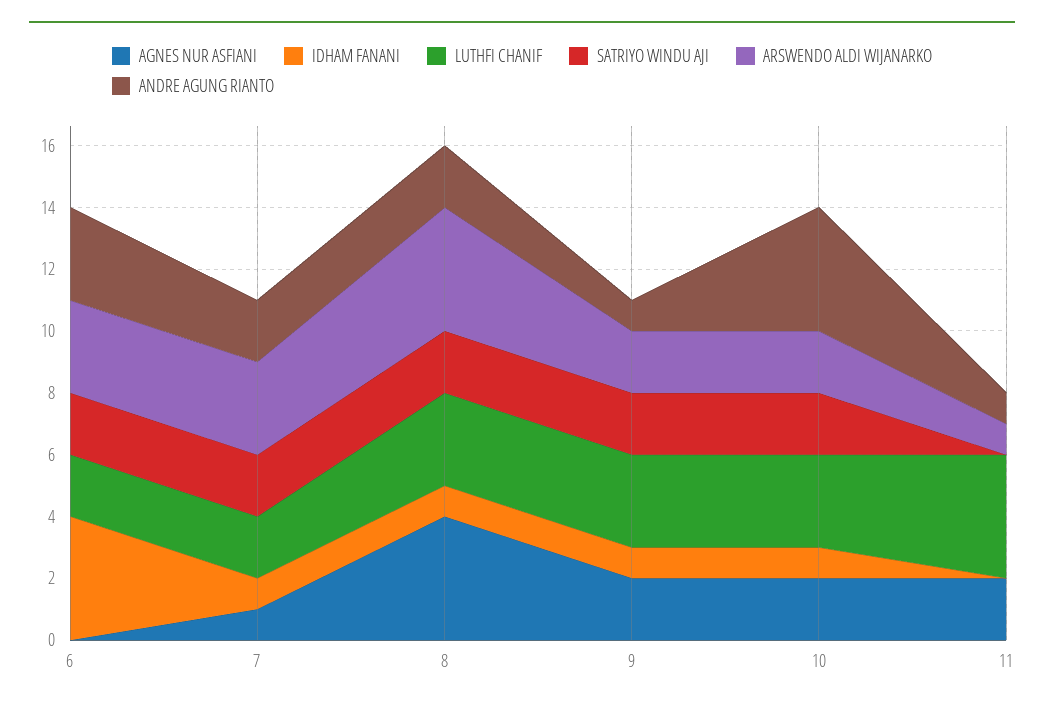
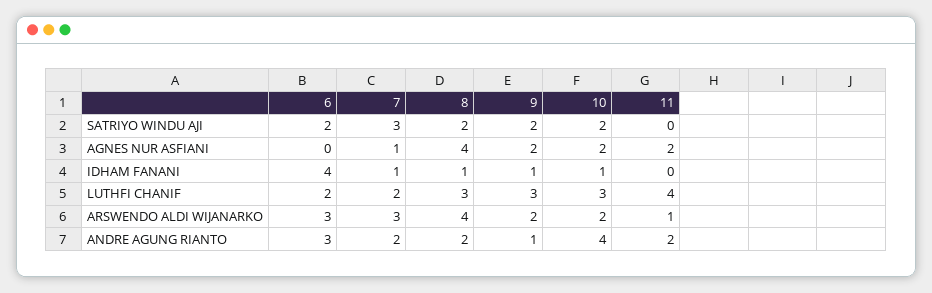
  {
    "AGNES NUR ASFIANI": {
      "6": 0,
      "7": 1,
      "8": 4,
      "9": 2,
      "10": 2,
      "11": 2
    },
    "IDHAM FANANI": {
      "6": 4,
      "7": 1,
      "8": 1,
      "9": 1,
      "10": 1,
      "11": 0
    },
    "LUTHFI CHANIF": {
      "6": 2,
      "7": 2,
      "8": 3,
      "9": 3,
      "10": 3,
      "11": 4
    },
    "SATRIYO WINDU AJI": {
      "6": 2,
-     "7": 2,
+     "7": 3,
      "8": 2,
      "9": 2,
      "10": 2,
      "11": 0
    },
    "ARSWENDO ALDI WIJANARKO": {
      "6": 3,
      "7": 3,
      "8": 4,
      "9": 2,
      "10": 2,
      "11": 1
    },
    "ANDRE AGUNG RIANTO": {
      "6": 3,
      "7": 2,
      "8": 2,
      "9": 1,
      "10": 4,
-     "11": 1
+     "11": 2
    }
  }

